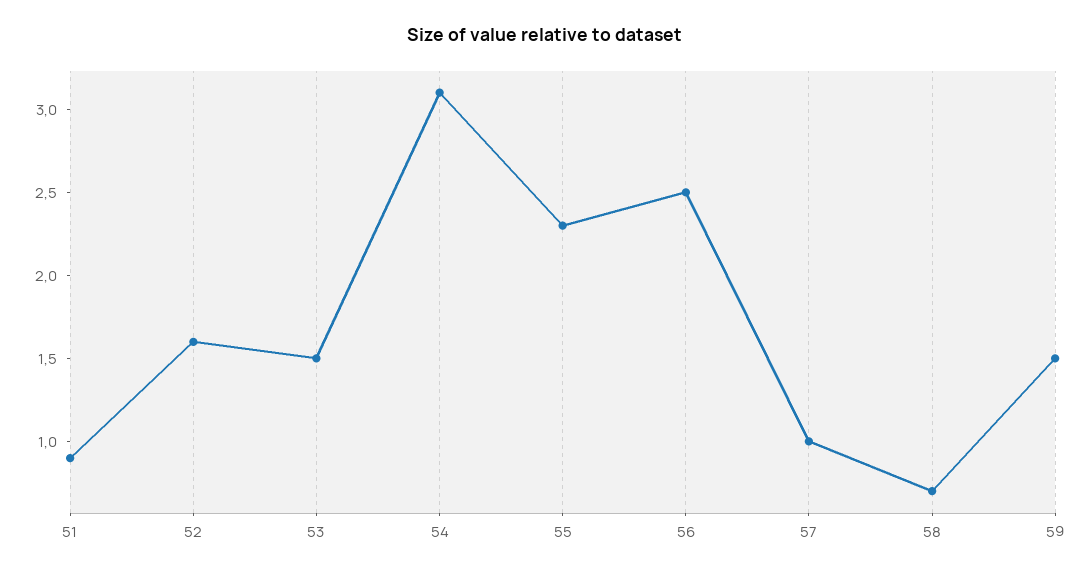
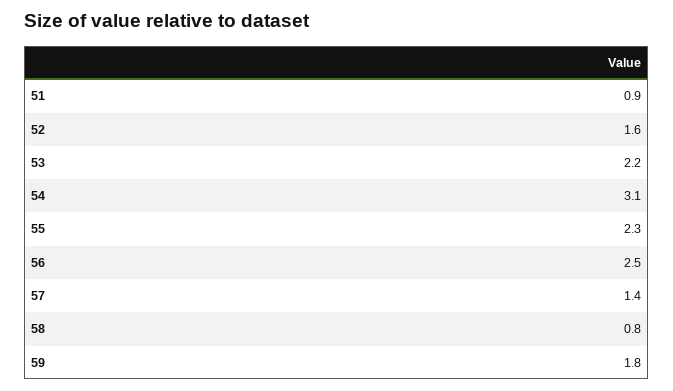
  {
    "51": 0.9,
    "52": 1.6,
-   "53": 1.5,
+   "53": 2.2,
    "54": 3.1,
    "55": 2.3,
    "56": 2.5,
-   "57": 1,
+   "57": 1.4,
-   "58": 0.7,
+   "58": 0.8,
-   "59": 1.5
+   "59": 1.8
  }

